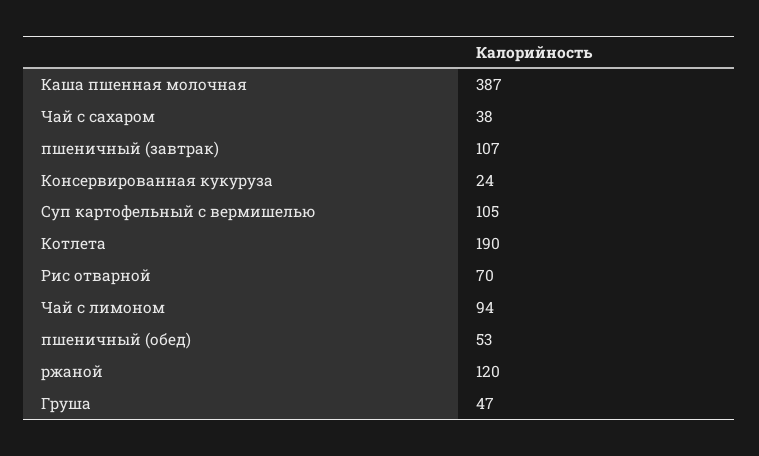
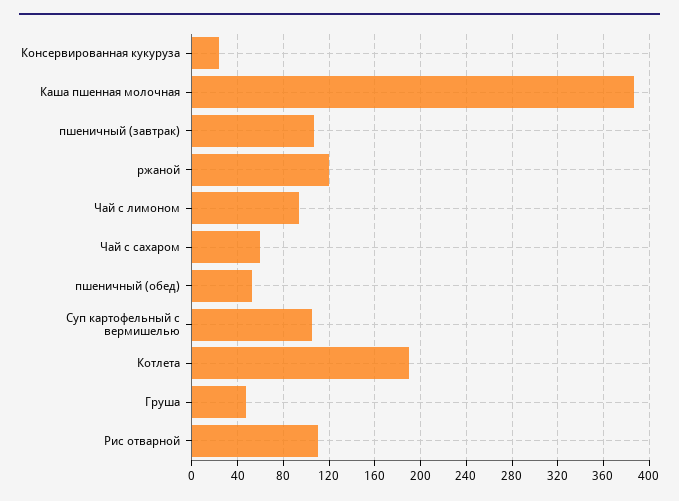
  {
    "Каша пшенная молочная": 387,
-   "Чай с сахаром": 38,
+   "Чай с сахаром": 60,
    "пшеничный (завтрак)": 107,
    "Консервированная кукуруза": 24,
    "Суп картофельный с вермишелью": 105,
    "Котлета": 190,
-   "Рис отварной": 70,
+   "Рис отварной": 110,
    "Чай с лимоном": 94,
    "пшеничный (обед)": 53,
    "ржаной": 120,
    "Груша": 47
  }

